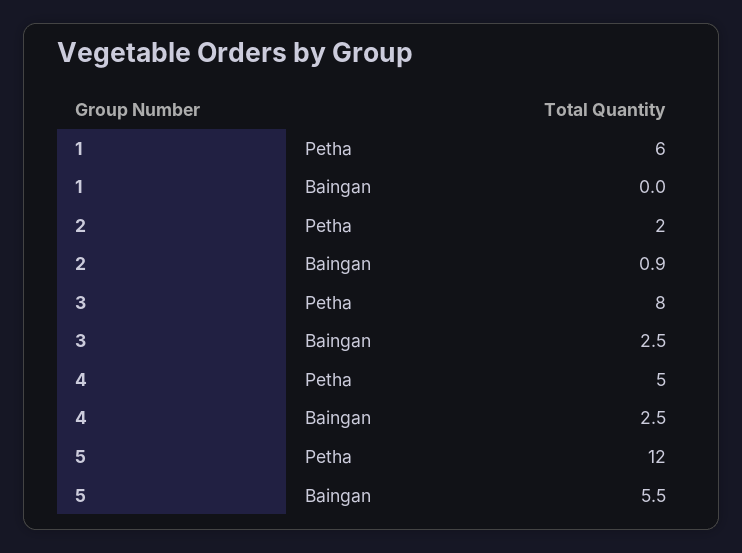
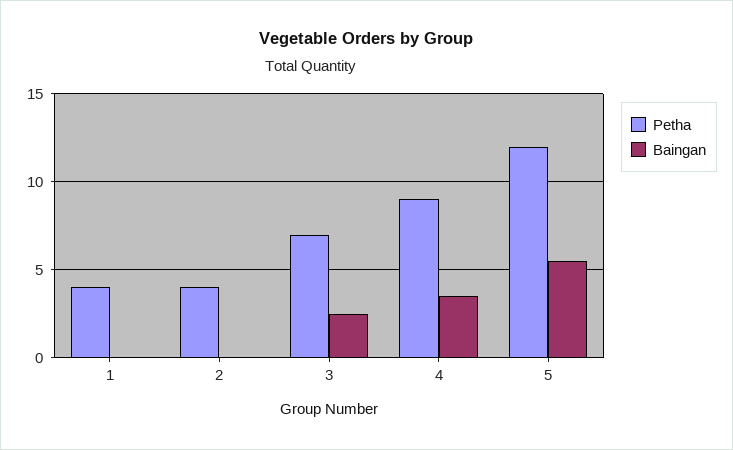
  {
    "Petha": {
-     "1": 6,
+     "1": 4,
-     "2": 2,
+     "2": 4,
-     "3": 8,
+     "3": 7,
-     "4": 5,
+     "4": 9,
      "5": 12
    },
    "Baingan": {
      "1": 0,
-     "2": 0.9,
+     "2": 0,
      "3": 2.5,
-     "4": 2.5,
+     "4": 3.5,
      "5": 5.5
    }
  }

